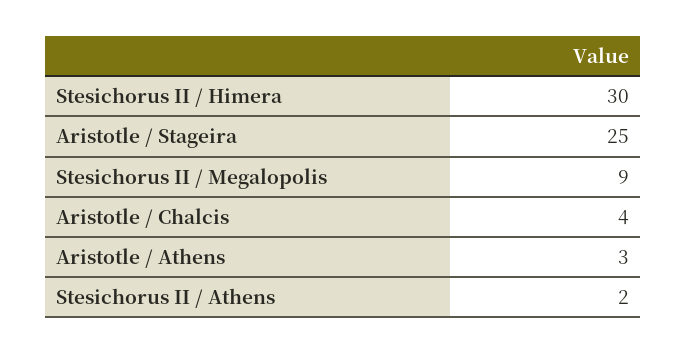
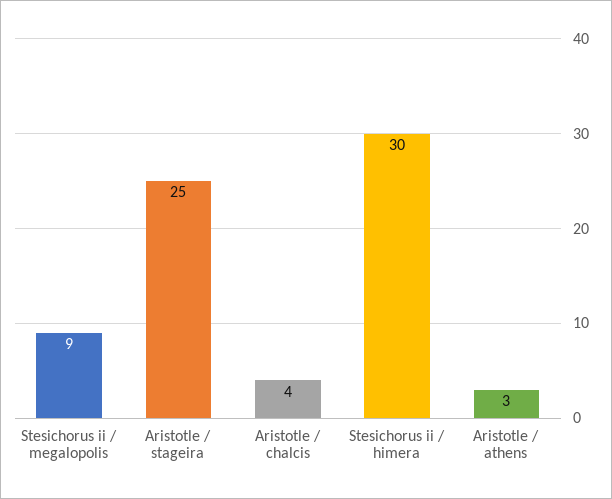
  {
    "Stesichorus II / Himera": 30,
    "Aristotle / Stageira": 25,
    "Stesichorus II / Megalopolis": 9,
    "Aristotle / Chalcis": 4,
-   "Aristotle / Athens": 3,
+   "Aristotle / Athens": 3
-   "Stesichorus II / Athens": 2
  }

